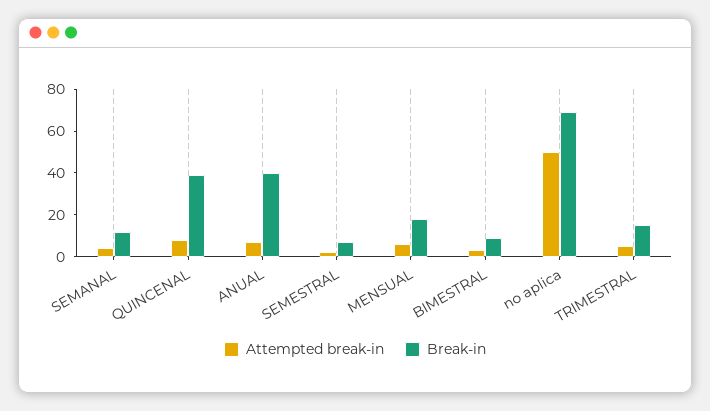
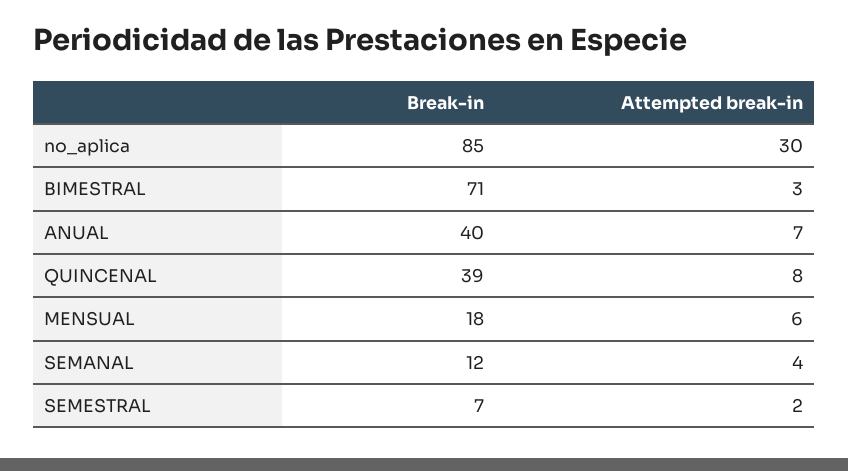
  {
    "Attempted break-in": {
      "SEMANAL": 4,
      "QUINCENAL": 8,
      "ANUAL": 7,
      "SEMESTRAL": 2,
      "MENSUAL": 6,
      "BIMESTRAL": 3,
-     "no aplica": 50,
+     "no aplica": 30
-     "TRIMESTRAL": 5
    },
    "Break-in": {
      "SEMANAL": 12,
      "QUINCENAL": 39,
      "ANUAL": 40,
      "SEMESTRAL": 7,
      "MENSUAL": 18,
-     "BIMESTRAL": 10,
+     "BIMESTRAL": 71,
-     "no aplica": 70,
+     "no aplica": 85
-     "TRIMESTRAL": 15
    }
  }

